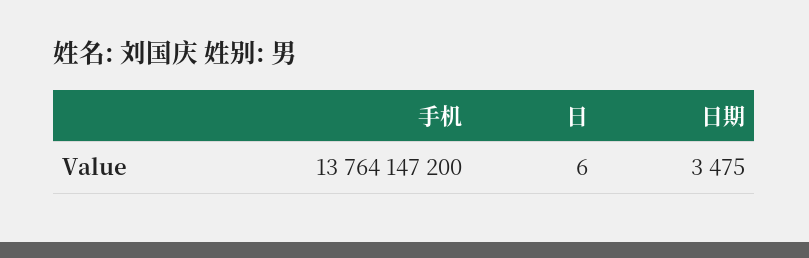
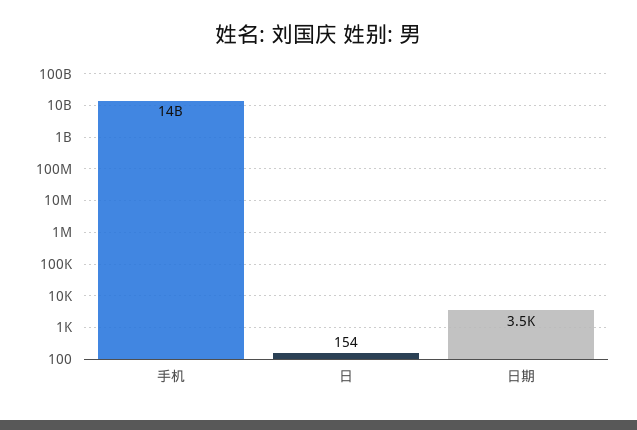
  {
    "手机": 13764147200,
-   "日": 6,
+   "日": 154,
    "日期": 3475
  }

